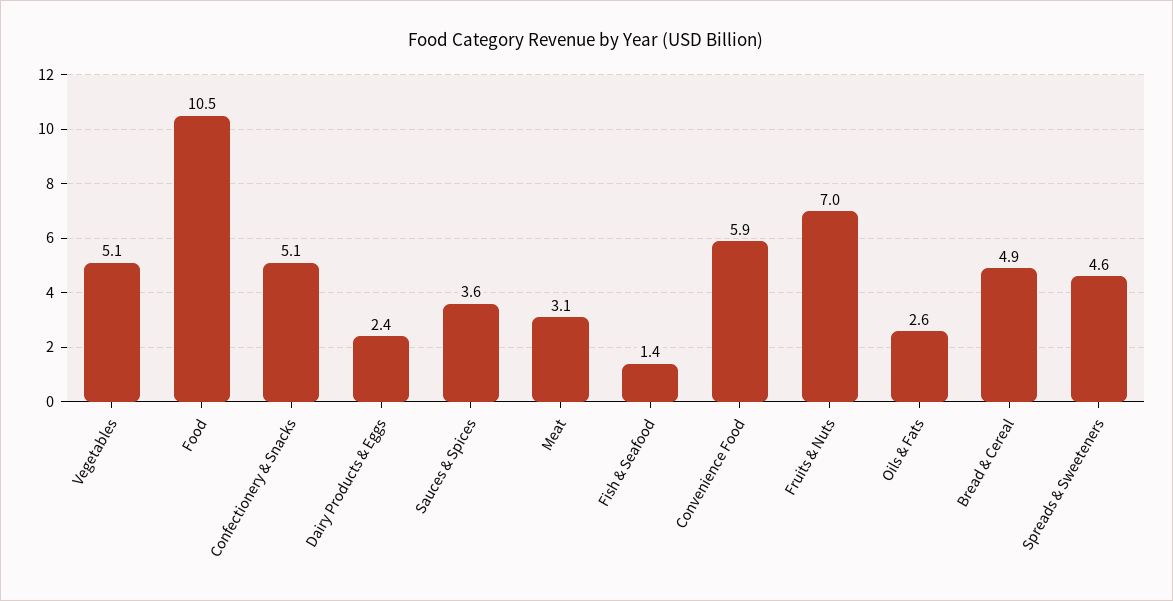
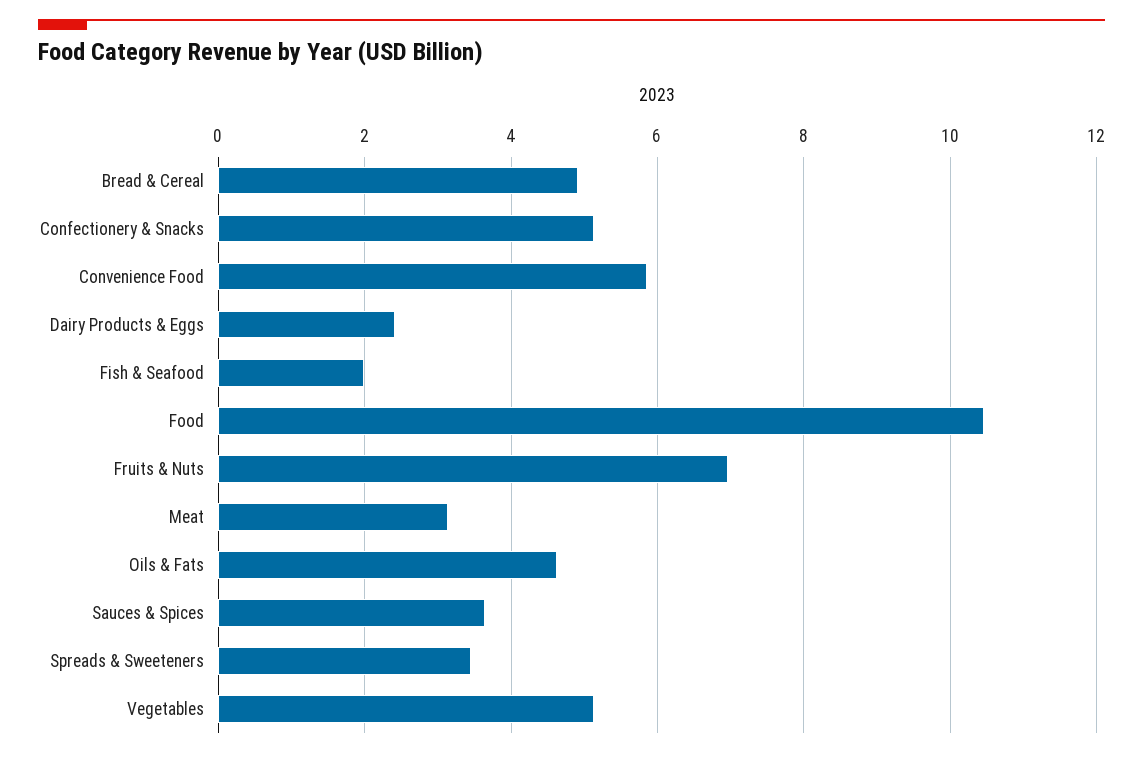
  {
    "Vegetables": 5.1,
    "Food": 10.5,
    "Confectionery & Snacks": 5.1,
    "Dairy Products & Eggs": 2.4,
    "Sauces & Spices": 3.6,
    "Meat": 3.1,
-   "Fish & Seafood": 1.4,
+   "Fish & Seafood": 2,
    "Convenience Food": 5.9,
    "Fruits & Nuts": 7,
-   "Oils & Fats": 2.6,
+   "Oils & Fats": 4.6,
    "Bread & Cereal": 4.9,
-   "Spreads & Sweeteners": 4.6
+   "Spreads & Sweeteners": 3.4
  }

